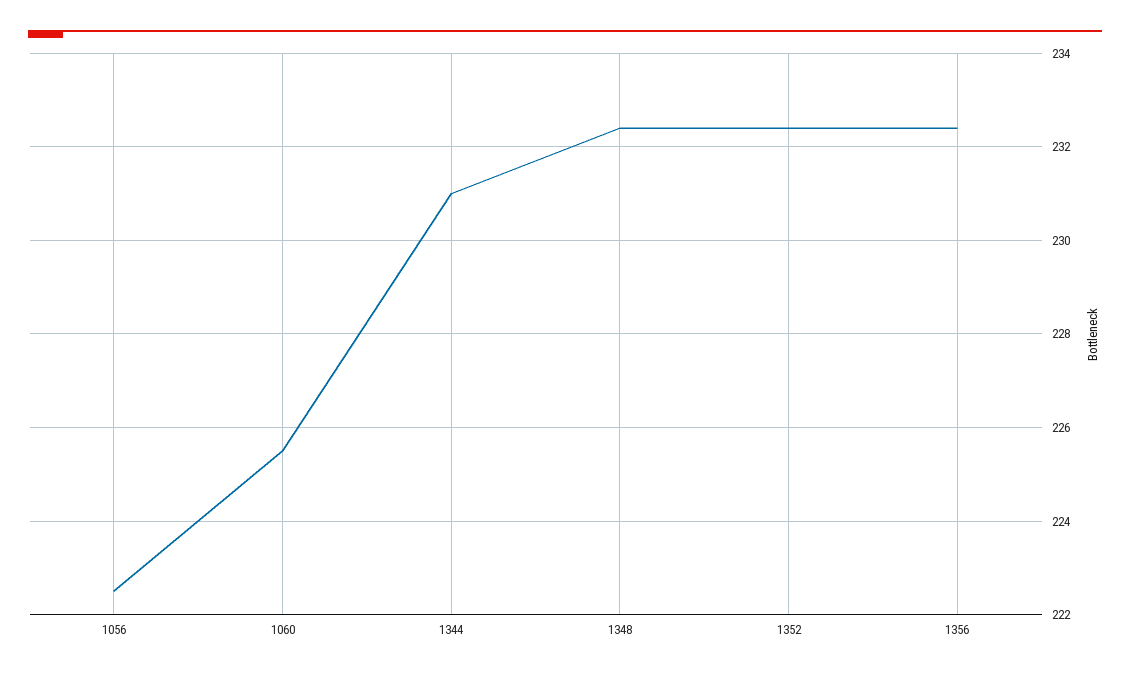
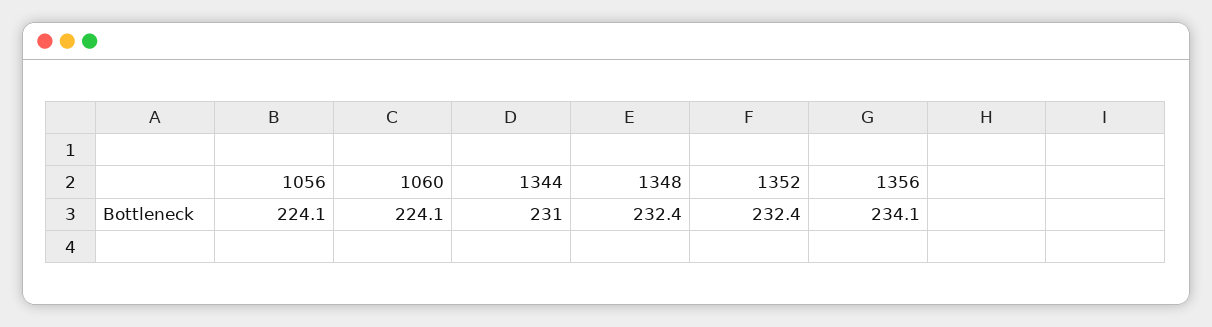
  {
-   "1056": 222.5,
+   "1056": 224.1,
-   "1060": 225.5,
+   "1060": 224.1,
    "1344": 231,
    "1348": 232.4,
    "1352": 232.4,
-   "1356": 232.5
+   "1356": 234.1
  }

